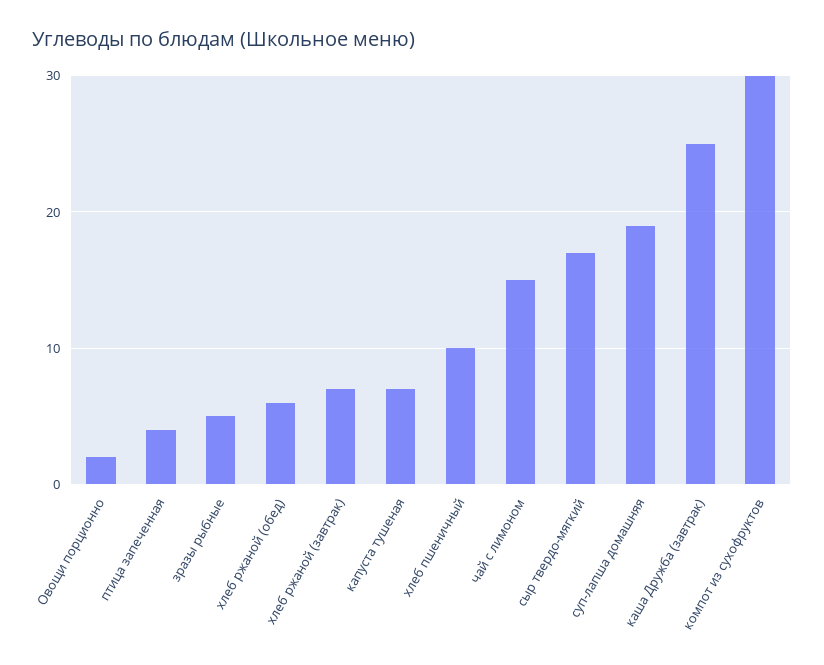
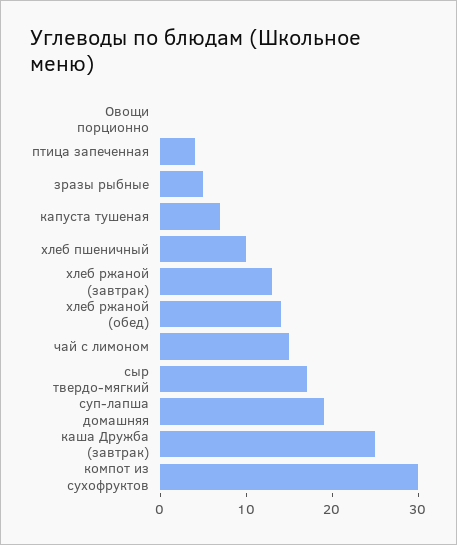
  {
-   "Овощи порционно": 2,
+   "Овощи порционно": 0,
    "птица запеченная": 4,
    "зразы рыбные": 5,
-   "хлеб ржаной (обед)": 6,
+   "хлеб ржаной (обед)": 14,
-   "хлеб ржаной (завтрак)": 7,
+   "хлеб ржаной (завтрак)": 13,
    "капуста тушеная": 7,
    "хлеб пшеничный": 10,
    "чай с лимоном": 15,
    "сыр твердо-мягкий": 17,
    "суп-лапша домашняя": 19,
    "каша Дружба (завтрак)": 25,
    "компот из сухофруктов": 30
  }

